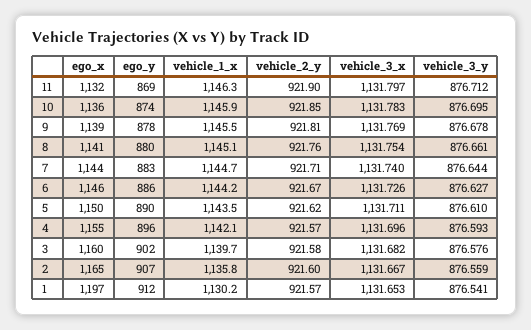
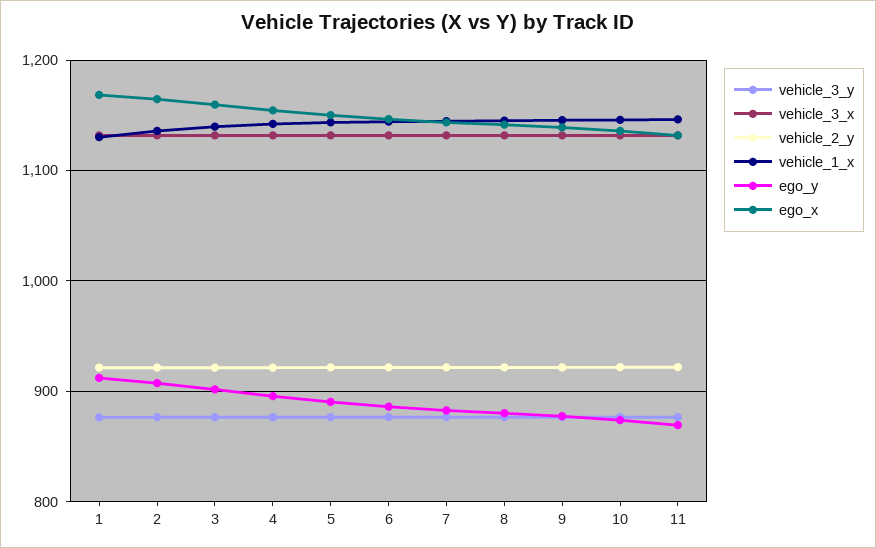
  {
    "ego_x": {
      "11": 1132,
      "10": 1136,
      "9": 1139,
      "8": 1141,
      "7": 1144,
      "6": 1146,
      "5": 1150,
      "4": 1155,
      "3": 1160,
      "2": 1165,
-     "1": 1197
+     "1": 1170
    },
    "ego_y": {
      "11": 869,
      "10": 874,
      "9": 878,
      "8": 880,
      "7": 883,
      "6": 886,
      "5": 890,
      "4": 896,
      "3": 902,
      "2": 907,
      "1": 912
    },
    "vehicle_1_x": {
      "11": 1146.3,
      "10": 1145.9,
      "9": 1145.5,
      "8": 1145.1,
      "7": 1144.7,
      "6": 1144.2,
      "5": 1143.5,
      "4": 1142.1,
      "3": 1139.7,
      "2": 1135.8,
      "1": 1130.2
    },
    "vehicle_2_y": {
      "11": 921.9,
      "10": 921.85,
      "9": 921.81,
      "8": 921.76,
      "7": 921.71,
      "6": 921.67,
      "5": 921.62,
      "4": 921.57,
      "3": 921.58,
      "2": 921.6,
      "1": 921.57
    },
    "vehicle_3_x": {
      "11": 1131.797,
      "10": 1131.783,
      "9": 1131.769,
      "8": 1131.754,
      "7": 1131.74,
      "6": 1131.726,
      "5": 1131.711,
      "4": 1131.696,
      "3": 1131.682,
      "2": 1131.667,
      "1": 1131.653
    },
    "vehicle_3_y": {
      "11": 876.712,
      "10": 876.695,
      "9": 876.678,
      "8": 876.661,
      "7": 876.644,
      "6": 876.627,
      "5": 876.61,
      "4": 876.593,
      "3": 876.576,
      "2": 876.559,
      "1": 876.541
    }
  }

